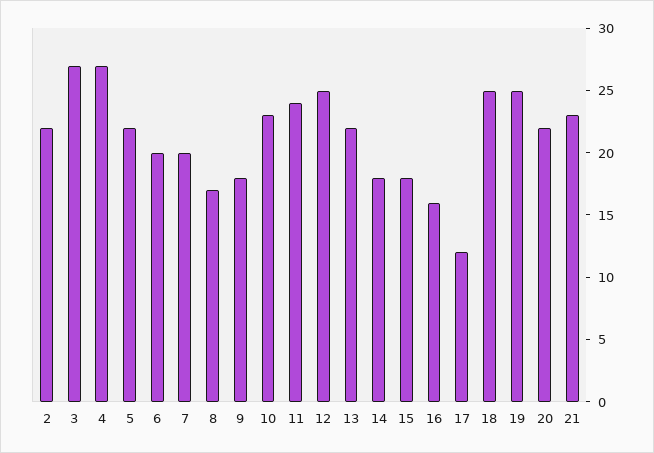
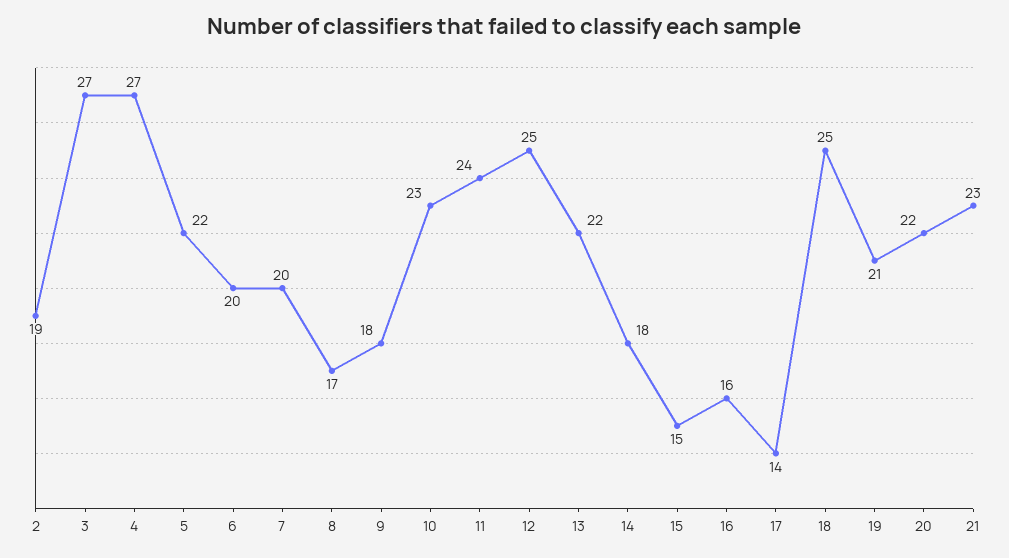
  {
-   "2": 22,
+   "2": 19,
    "3": 27,
    "4": 27,
    "5": 22,
    "6": 20,
    "7": 20,
    "8": 17,
    "9": 18,
    "10": 23,
    "11": 24,
    "12": 25,
    "13": 22,
    "14": 18,
-   "15": 18,
+   "15": 15,
    "16": 16,
-   "17": 12,
+   "17": 14,
    "18": 25,
-   "19": 25,
+   "19": 21,
    "20": 22,
    "21": 23
  }

